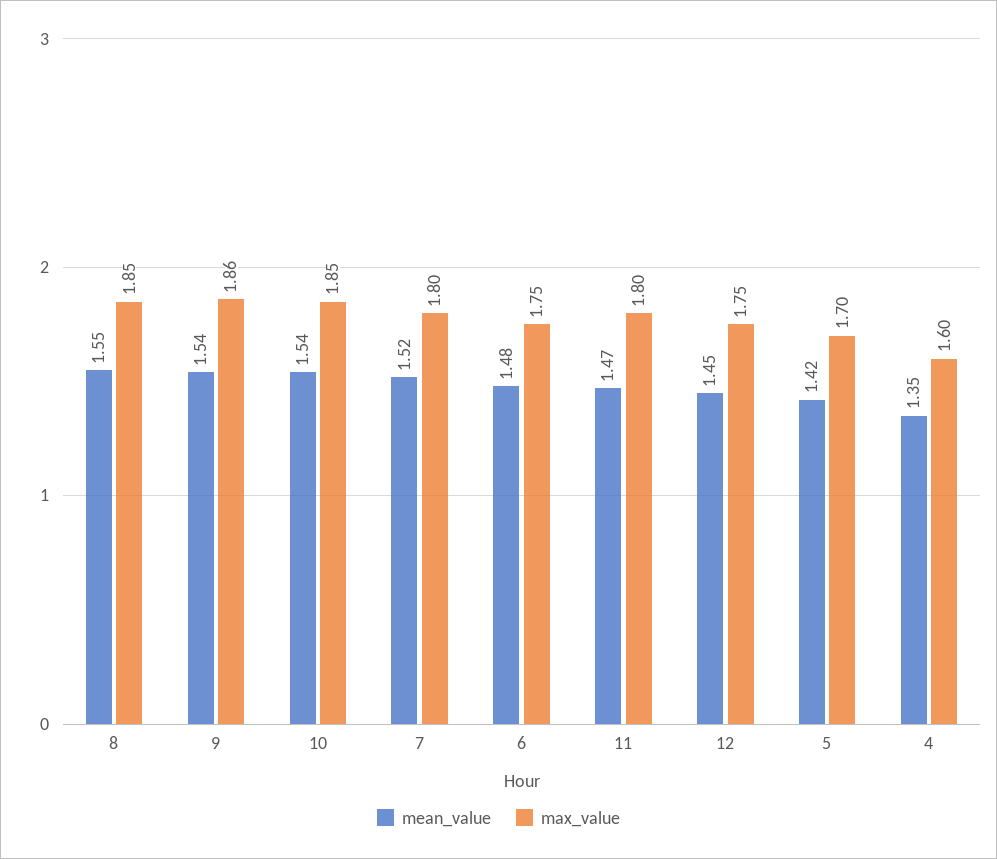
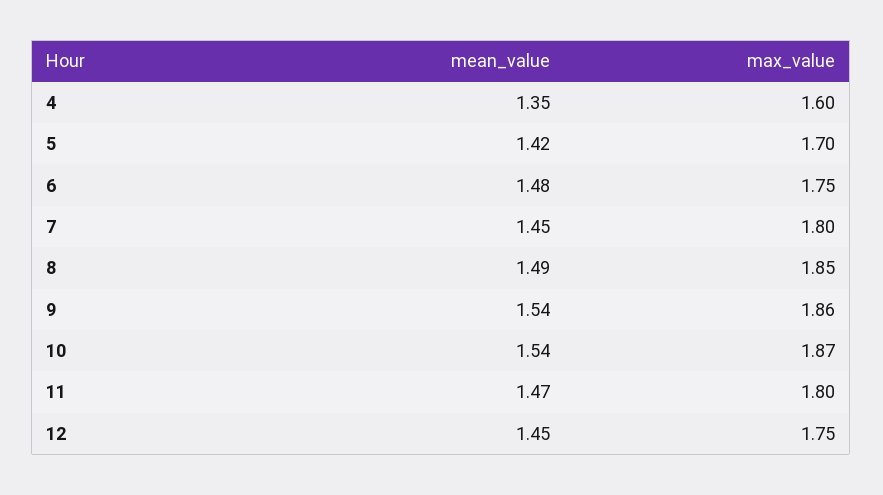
  {
    "mean_value": {
-     "8": 1.55,
+     "8": 1.49,
      "9": 1.54,
      "10": 1.54,
-     "7": 1.52,
+     "7": 1.45,
      "6": 1.48,
      "11": 1.47,
      "12": 1.45,
      "5": 1.42,
      "4": 1.35
    },
    "max_value": {
      "8": 1.85,
      "9": 1.86,
-     "10": 1.85,
+     "10": 1.87,
      "7": 1.8,
      "6": 1.75,
      "11": 1.8,
      "12": 1.75,
      "5": 1.7,
      "4": 1.6
    }
  }

